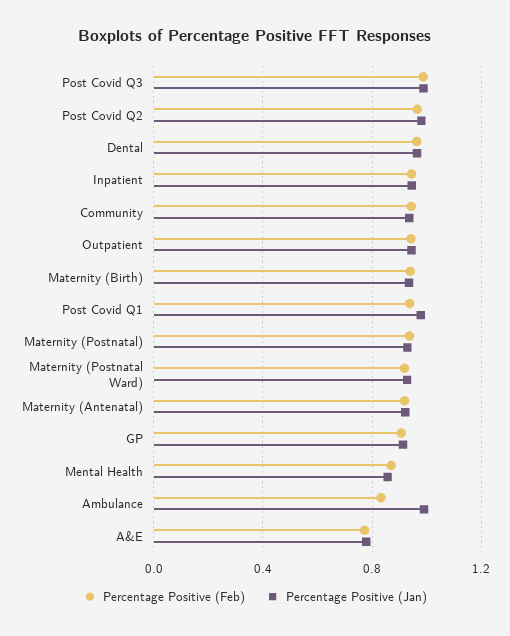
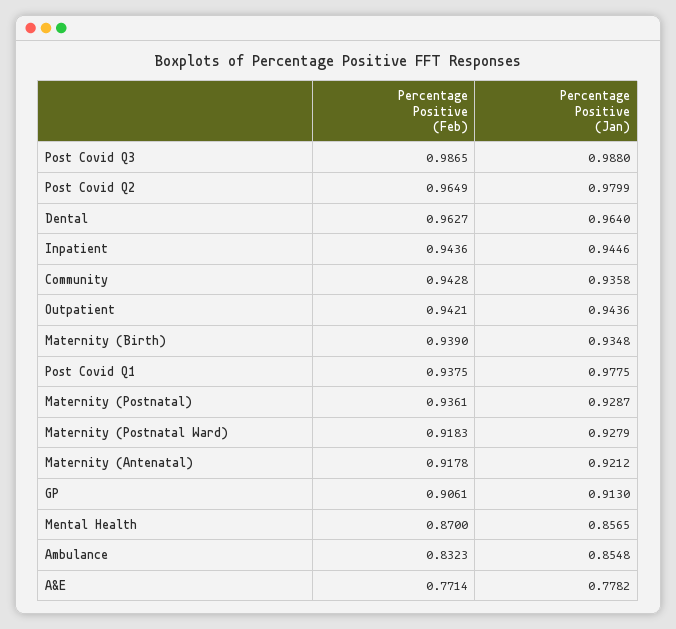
  {
    "Percentage Positive (Feb)": {
      "Post Covid Q3": 0.9865,
      "Post Covid Q2": 0.9649,
      "Dental": 0.9627,
      "Inpatient": 0.9436,
      "Community": 0.9428,
      "Outpatient": 0.9421,
      "Maternity (Birth)": 0.939,
      "Post Covid Q1": 0.9375,
      "Maternity (Postnatal)": 0.9361,
      "Maternity (Postnatal Ward)": 0.9183,
      "Maternity (Antenatal)": 0.9178,
      "GP": 0.9061,
      "Mental Health": 0.87,
      "Ambulance": 0.8323,
      "A&E": 0.7714
    },
    "Percentage Positive (Jan)": {
      "Post Covid Q3": 0.988,
      "Post Covid Q2": 0.9799,
      "Dental": 0.964,
      "Inpatient": 0.9446,
      "Community": 0.9358,
      "Outpatient": 0.9436,
      "Maternity (Birth)": 0.9348,
      "Post Covid Q1": 0.9775,
      "Maternity (Postnatal)": 0.9287,
      "Maternity (Postnatal Ward)": 0.9279,
      "Maternity (Antenatal)": 0.9212,
      "GP": 0.913,
      "Mental Health": 0.8565,
-     "Ambulance": 1,
+     "Ambulance": 0.8548,
      "A&E": 0.7782
    }
  }

